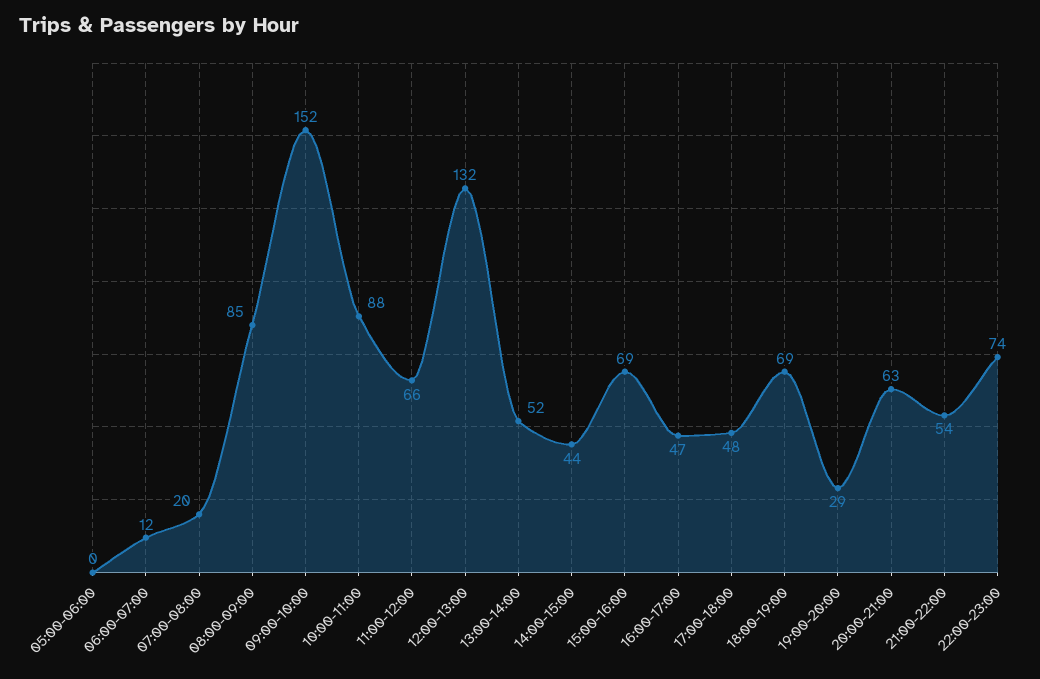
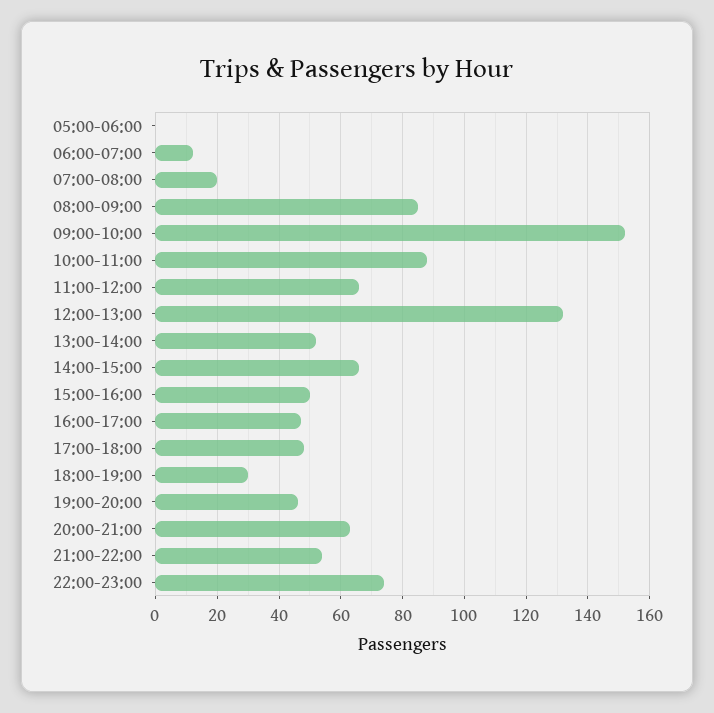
  {
    "05:00-06:00": 0,
    "06:00-07:00": 12,
    "07:00-08:00": 20,
    "08:00-09:00": 85,
    "09:00-10:00": 152,
    "10:00-11:00": 88,
    "11:00-12:00": 66,
    "12:00-13:00": 132,
    "13:00-14:00": 52,
-   "14:00-15:00": 44,
+   "14:00-15:00": 65,
-   "15:00-16:00": 69,
+   "15:00-16:00": 50,
    "16:00-17:00": 47,
    "17:00-18:00": 48,
-   "18:00-19:00": 69,
+   "18:00-19:00": 30,
-   "19:00-20:00": 29,
+   "19:00-20:00": 45,
    "20:00-21:00": 63,
    "21:00-22:00": 54,
    "22:00-23:00": 74
  }

